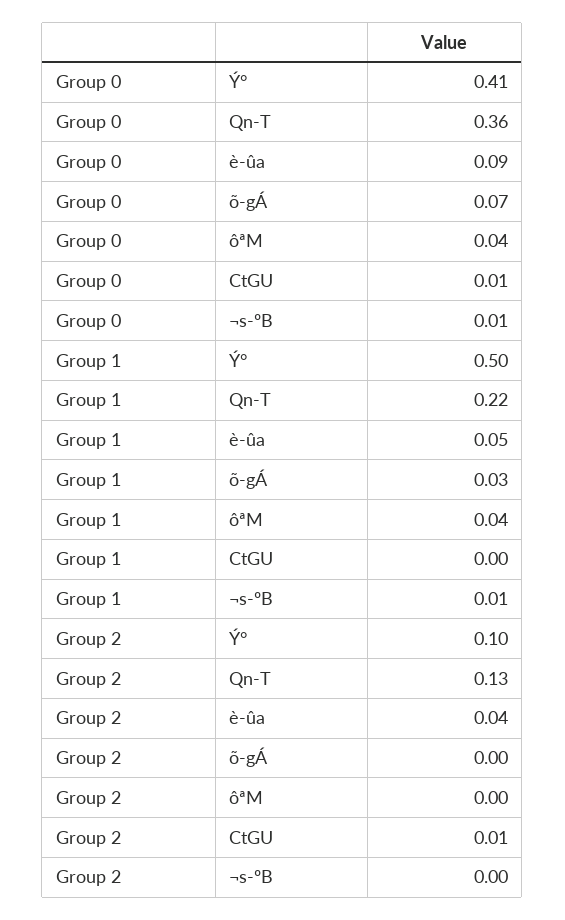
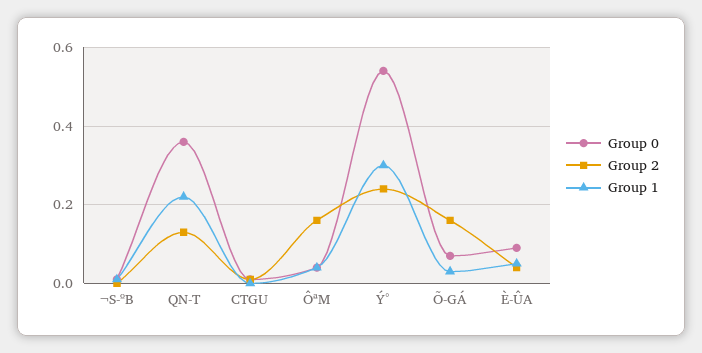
  {
    "Group 0": {
-     "Ý°": 0.41,
+     "Ý°": 0.55,
      "Qn-T": 0.36,
      "è-ûa": 0.09,
      "õ-gÁ": 0.07,
      "ôªM": 0.04,
      "CtGU": 0.01,
      "¬s-ºB": 0.01
    },
    "Group 1": {
-     "Ý°": 0.5,
+     "Ý°": 0.3,
      "Qn-T": 0.22,
      "è-ûa": 0.05,
      "õ-gÁ": 0.03,
      "ôªM": 0.04,
      "CtGU": 0,
      "¬s-ºB": 0.01
    },
    "Group 2": {
-     "Ý°": 0.1,
+     "Ý°": 0.25,
      "Qn-T": 0.13,
      "è-ûa": 0.04,
-     "õ-gÁ": 0,
+     "õ-gÁ": 0.15,
-     "ôªM": 0,
+     "ôªM": 0.15,
      "CtGU": 0.01,
      "¬s-ºB": 0
    }
  }

